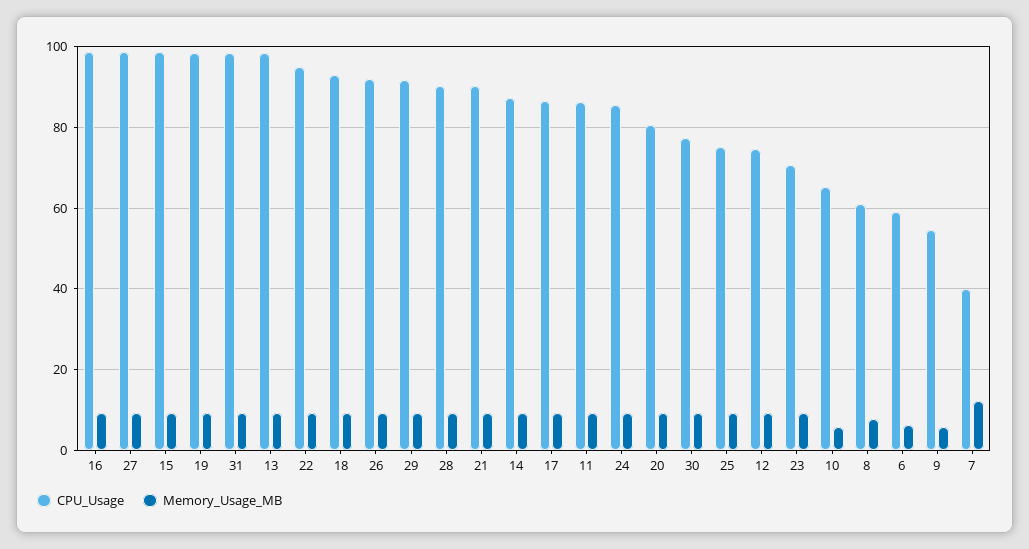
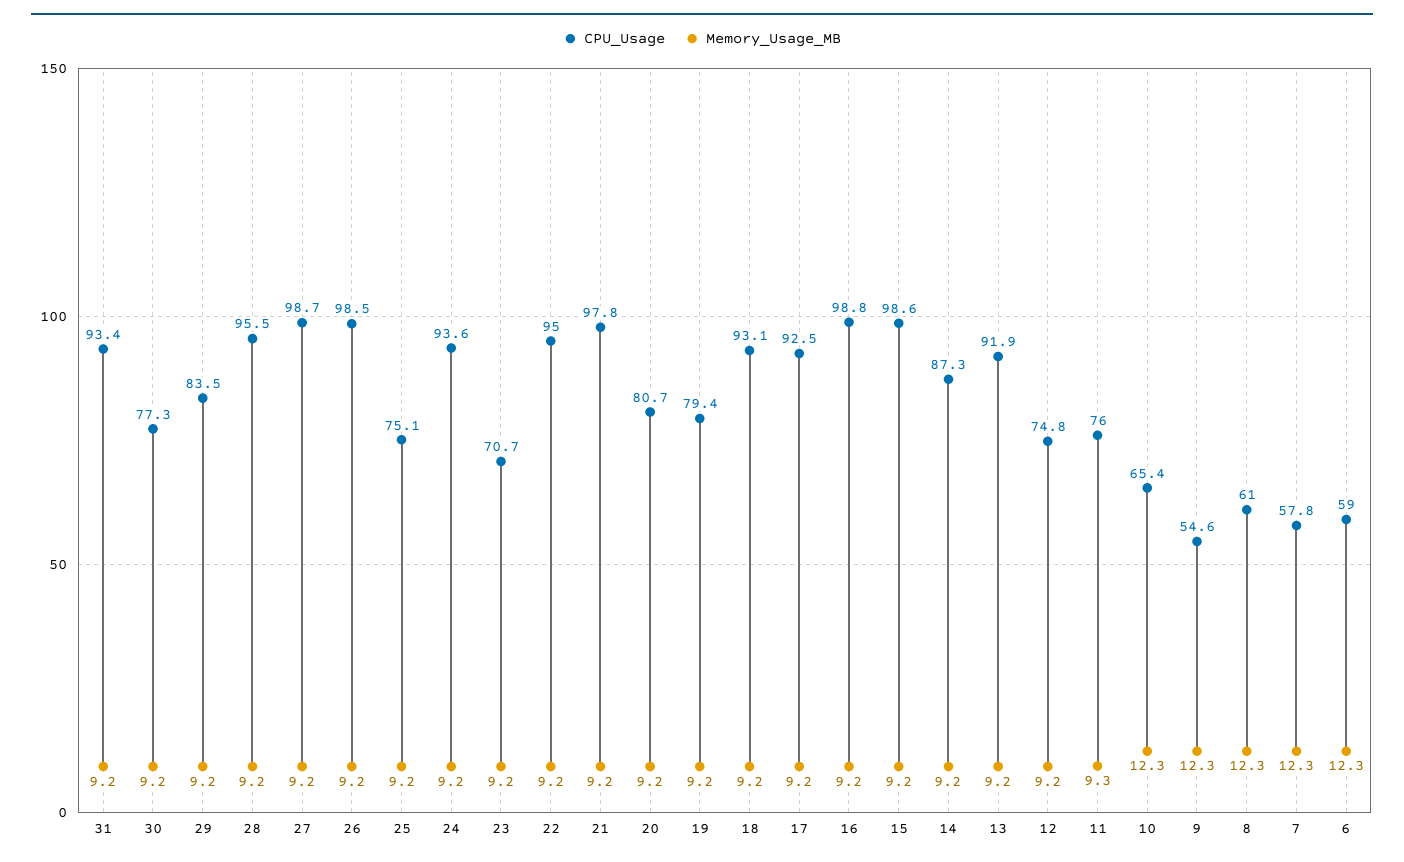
  {
    "CPU_Usage": {
      "16": 98.8,
      "27": 98.7,
      "15": 98.6,
-     "19": 98,
+     "19": 79.4,
-     "31": 98,
+     "31": 93.4,
-     "13": 98,
+     "13": 91.9,
      "22": 95,
      "18": 93.1,
-     "26": 92,
+     "26": 98.5,
-     "29": 92,
+     "29": 83.5,
-     "28": 90,
+     "28": 95.5,
-     "21": 90,
+     "21": 97.8,
      "14": 87.3,
-     "17": 86,
+     "17": 92.5,
-     "11": 86,
+     "11": 76,
-     "24": 86,
+     "24": 93.6,
      "20": 80.7,
      "30": 77.3,
      "25": 75.1,
      "12": 74.8,
      "23": 70.7,
      "10": 65.4,
      "8": 61,
      "6": 59,
      "9": 54.6,
-     "7": 40
+     "7": 57.8
    },
    "Memory_Usage_MB": {
      "16": 9.2,
      "27": 9.2,
      "15": 9.2,
      "19": 9.2,
      "31": 9.2,
      "13": 9.2,
      "22": 9.2,
      "18": 9.2,
      "26": 9.2,
      "29": 9.2,
      "28": 9.2,
      "21": 9.2,
      "14": 9.2,
      "17": 9.2,
      "11": 9.3,
      "24": 9.2,
      "20": 9.2,
      "30": 9.2,
      "25": 9.2,
      "12": 9.2,
      "23": 9.2,
-     "10": 6,
+     "10": 12.3,
-     "8": 8,
+     "8": 12.3,
-     "6": 6,
+     "6": 12.3,
-     "9": 6,
+     "9": 12.3,
      "7": 12.3
    }
  }

